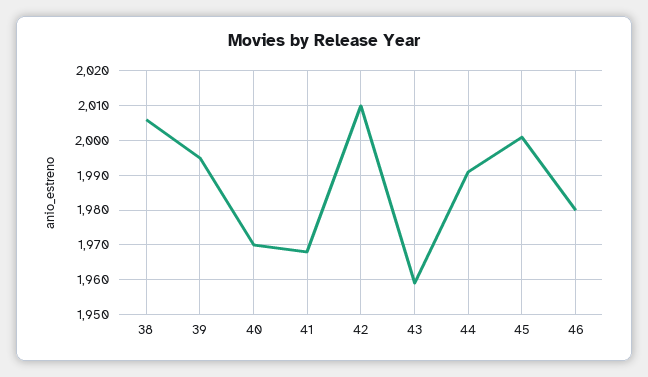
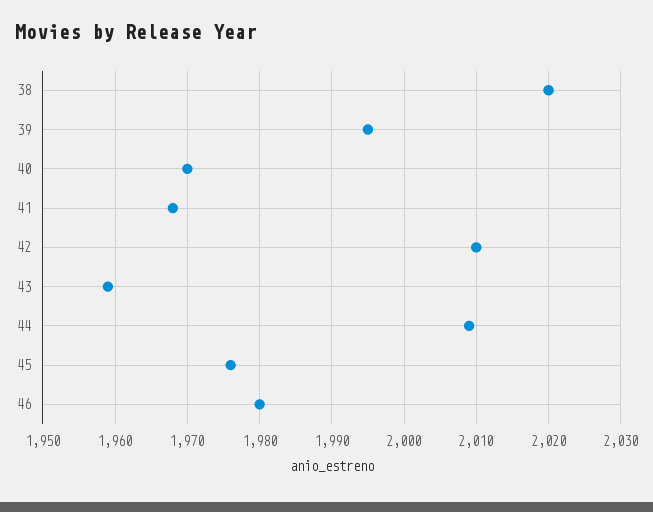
  {
-   "38": 2005,
+   "38": 2020,
    "39": 1995,
    "40": 1970,
    "41": 1968,
    "42": 2010,
    "43": 1959,
-   "44": 1990,
+   "44": 2009,
-   "45": 2000,
+   "45": 1976,
    "46": 1980
  }

